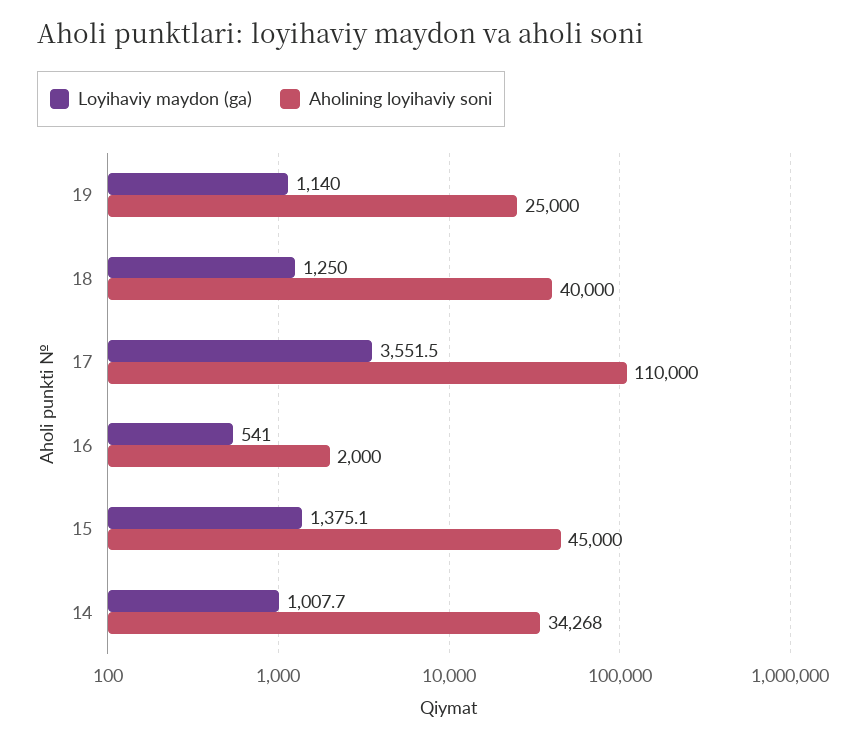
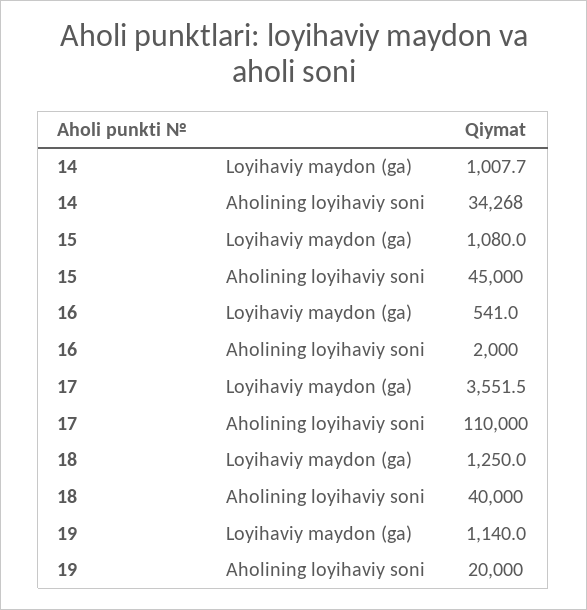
  {
    "Loyihaviy maydon (ga)": {
      "19": 1140,
      "18": 1250,
      "17": 3551.5,
      "16": 541,
-     "15": 1375.1,
+     "15": 1080,
      "14": 1007.7
    },
    "Aholining loyihaviy soni": {
-     "19": 25000,
+     "19": 20000,
      "18": 40000,
      "17": 110000,
      "16": 2000,
      "15": 45000,
      "14": 34268
    }
  }

